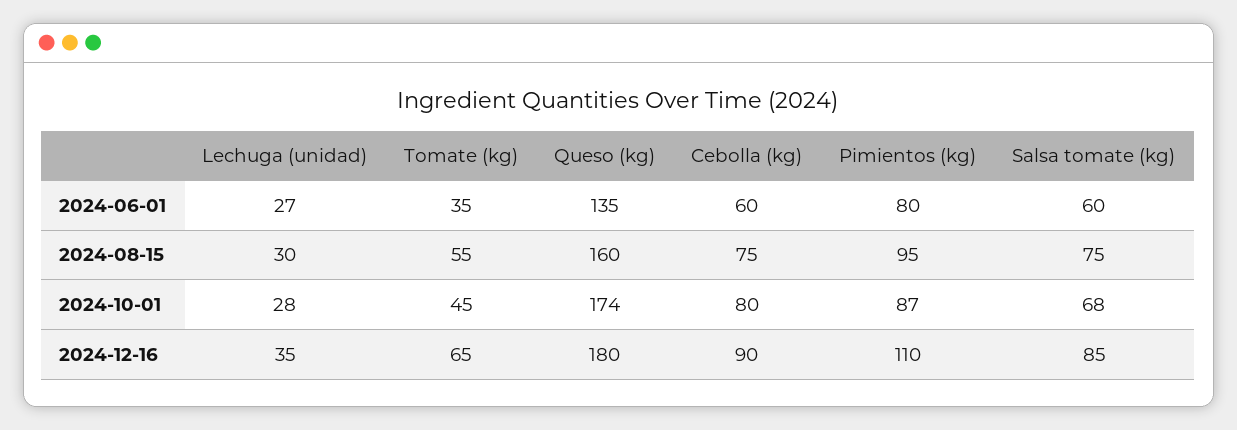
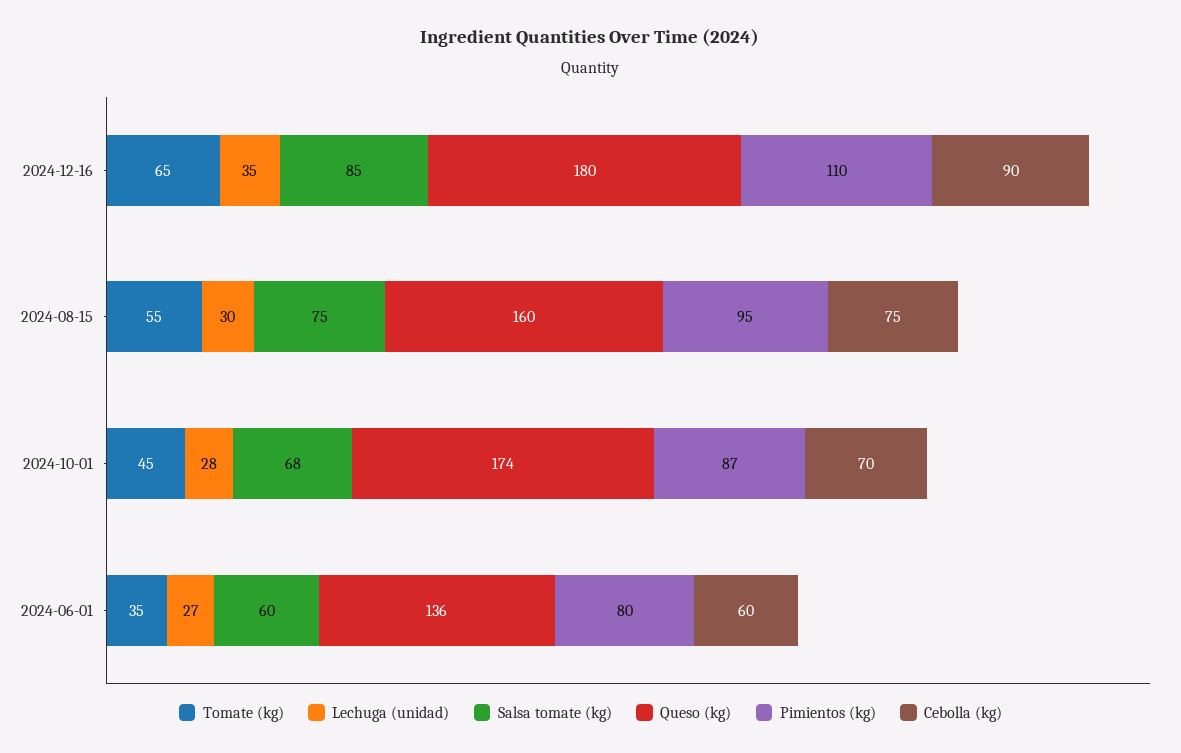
  {
    "Lechuga (unidad)": {
      "2024-06-01": 27,
      "2024-08-15": 30,
      "2024-10-01": 28,
      "2024-12-16": 35
    },
    "Tomate (kg)": {
      "2024-06-01": 35,
      "2024-08-15": 55,
      "2024-10-01": 45,
      "2024-12-16": 65
    },
    "Queso (kg)": {
-     "2024-06-01": 135,
+     "2024-06-01": 136,
      "2024-08-15": 160,
      "2024-10-01": 174,
      "2024-12-16": 180
    },
    "Cebolla (kg)": {
      "2024-06-01": 60,
      "2024-08-15": 75,
-     "2024-10-01": 80,
+     "2024-10-01": 70,
      "2024-12-16": 90
    },
    "Pimientos (kg)": {
      "2024-06-01": 80,
      "2024-08-15": 95,
      "2024-10-01": 87,
      "2024-12-16": 110
    },
    "Salsa tomate (kg)": {
      "2024-06-01": 60,
      "2024-08-15": 75,
      "2024-10-01": 68,
      "2024-12-16": 85
    }
  }

